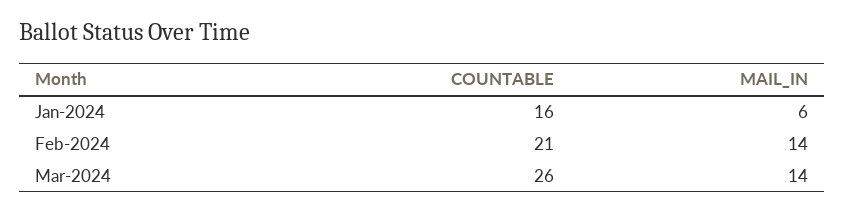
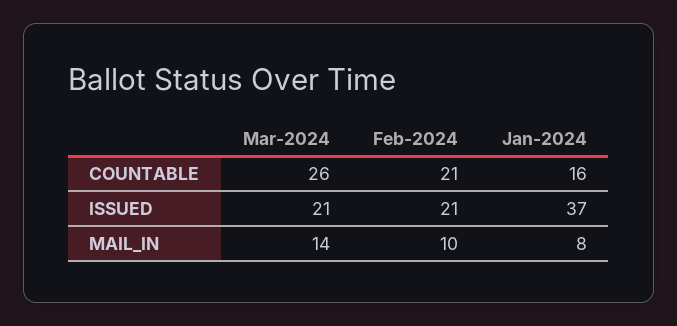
  {
    "COUNTABLE": {
      "Jan-2024": 16,
      "Feb-2024": 21,
      "Mar-2024": 26
    },
    "MAIL_IN": {
-     "Jan-2024": 6,
+     "Jan-2024": 8,
-     "Feb-2024": 14,
+     "Feb-2024": 10,
      "Mar-2024": 14
-   }
+   },
+   "ISSUED": {
+     "Mar-2024": 21,
+     "Feb-2024": 21,
+     "Jan-2024": 37
+   }
  }

